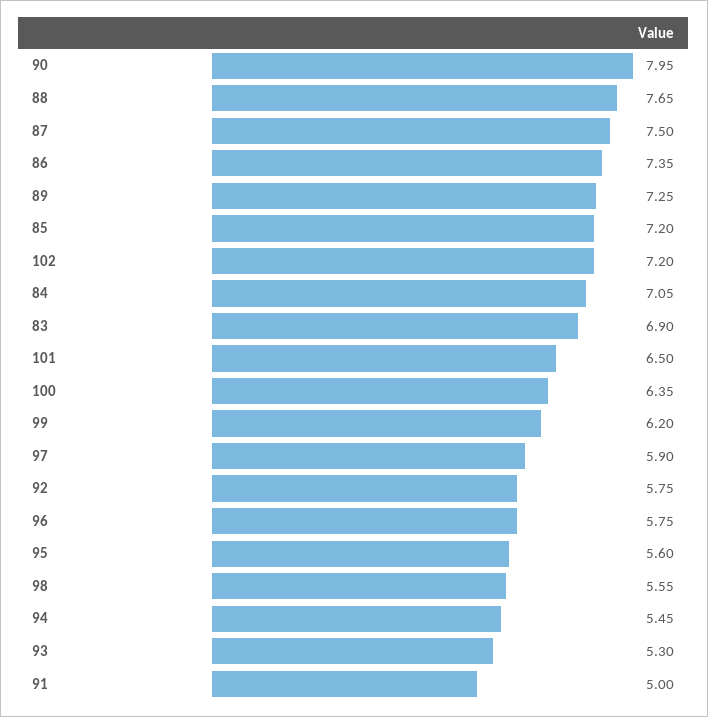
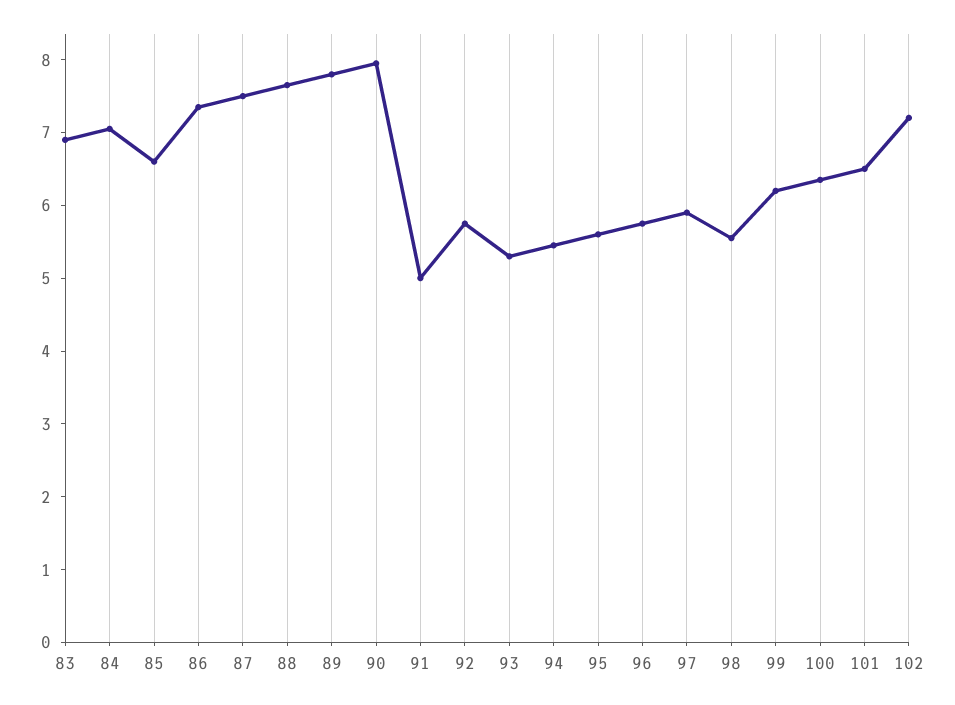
  {
    "90": 7.95,
    "88": 7.65,
    "87": 7.5,
    "86": 7.35,
-   "89": 7.25,
+   "89": 7.8,
-   "85": 7.2,
+   "85": 6.6,
    "102": 7.2,
    "84": 7.05,
    "83": 6.9,
    "101": 6.5,
    "100": 6.35,
    "99": 6.2,
    "97": 5.9,
    "92": 5.75,
    "96": 5.75,
    "95": 5.6,
    "98": 5.55,
    "94": 5.45,
    "93": 5.3,
    "91": 5
  }

